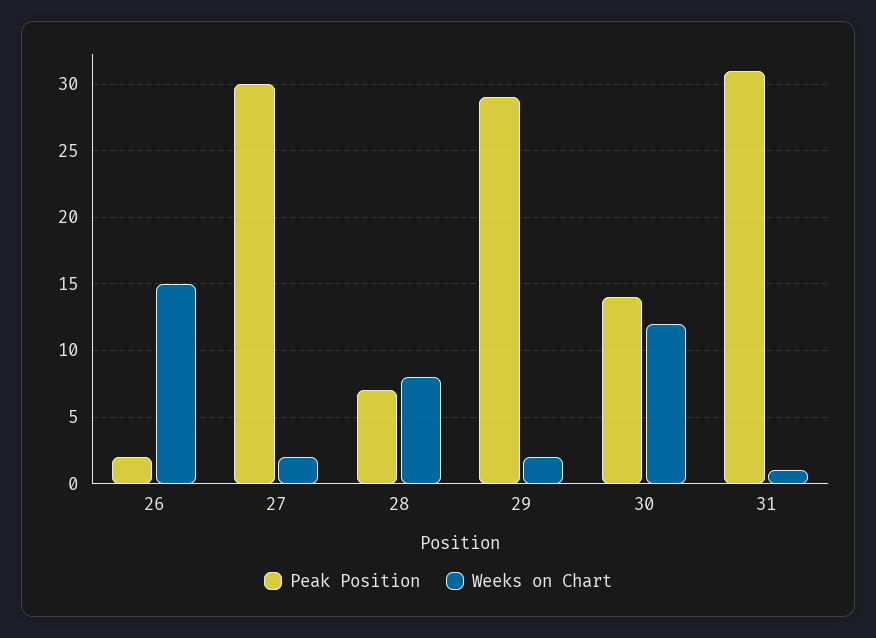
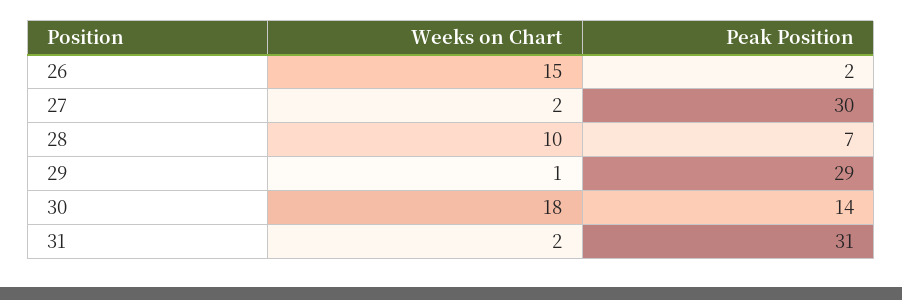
  {
    "Peak Position": {
      "26": 2,
      "27": 30,
      "28": 7,
      "29": 29,
      "30": 14,
      "31": 31
    },
    "Weeks on Chart": {
      "26": 15,
      "27": 2,
-     "28": 8,
+     "28": 10,
-     "29": 2,
+     "29": 1,
-     "30": 12,
+     "30": 18,
-     "31": 1
+     "31": 2
    }
  }

